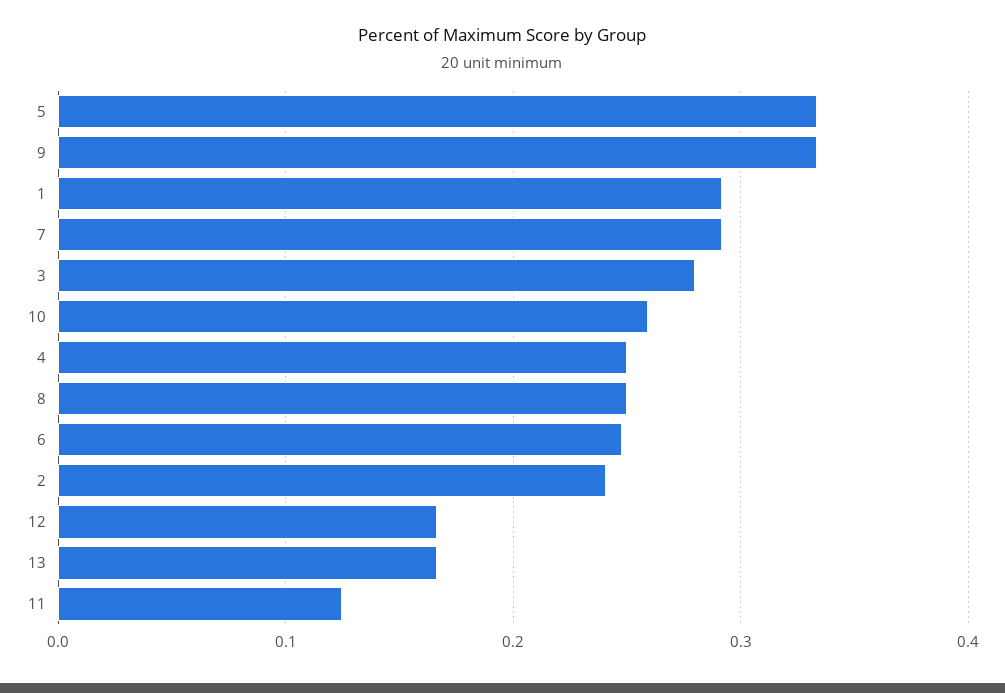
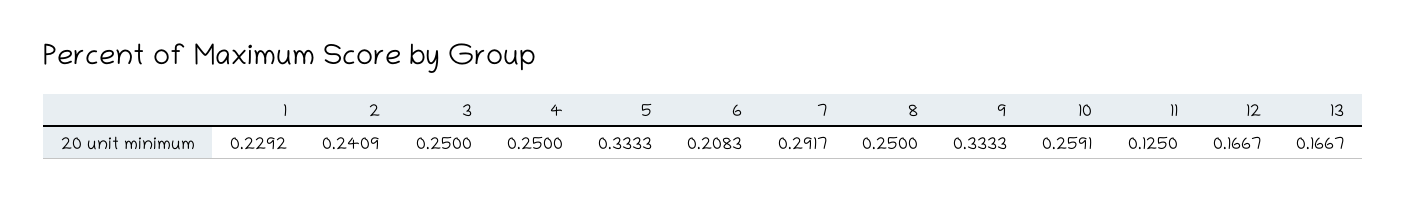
  {
    "5": 0.3333,
    "9": 0.3333,
-   "1": 0.29,
+   "1": 0.2292,
    "7": 0.2917,
-   "3": 0.28,
+   "3": 0.25,
    "10": 0.2591,
    "4": 0.25,
    "8": 0.25,
-   "6": 0.25,
+   "6": 0.2083,
    "2": 0.2409,
    "12": 0.1667,
    "13": 0.1667,
    "11": 0.125
  }

